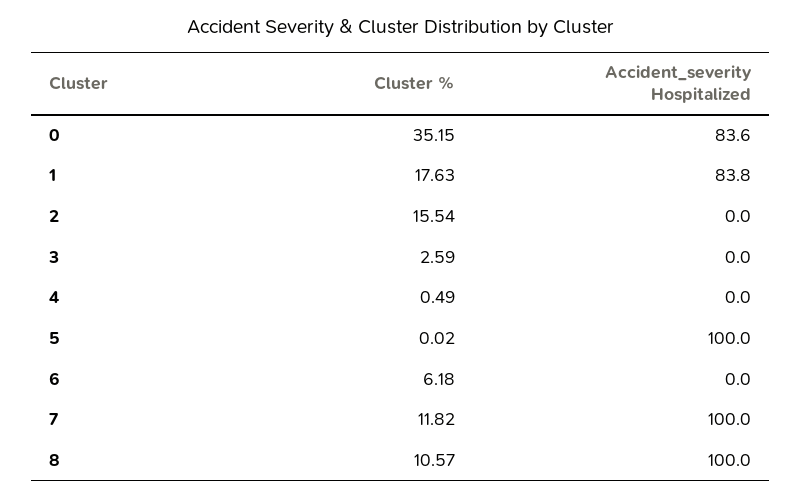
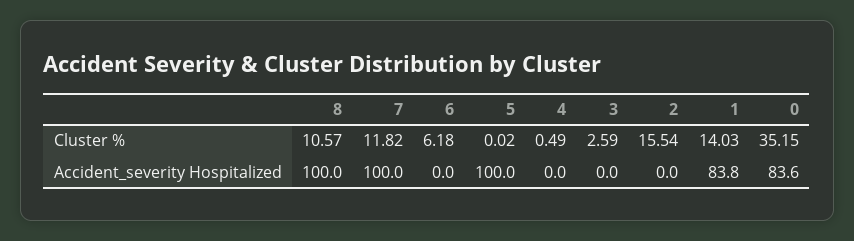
  {
    "Cluster %": {
      "0": 35.15,
-     "1": 17.63,
+     "1": 14.03,
      "2": 15.54,
      "3": 2.59,
      "4": 0.49,
      "5": 0.02,
      "6": 6.18,
      "7": 11.82,
      "8": 10.57
    },
    "Accident_severity Hospitalized": {
      "0": 83.6,
      "1": 83.8,
      "2": 0,
      "3": 0,
      "4": 0,
      "5": 100,
      "6": 0,
      "7": 100,
      "8": 100
    }
  }

